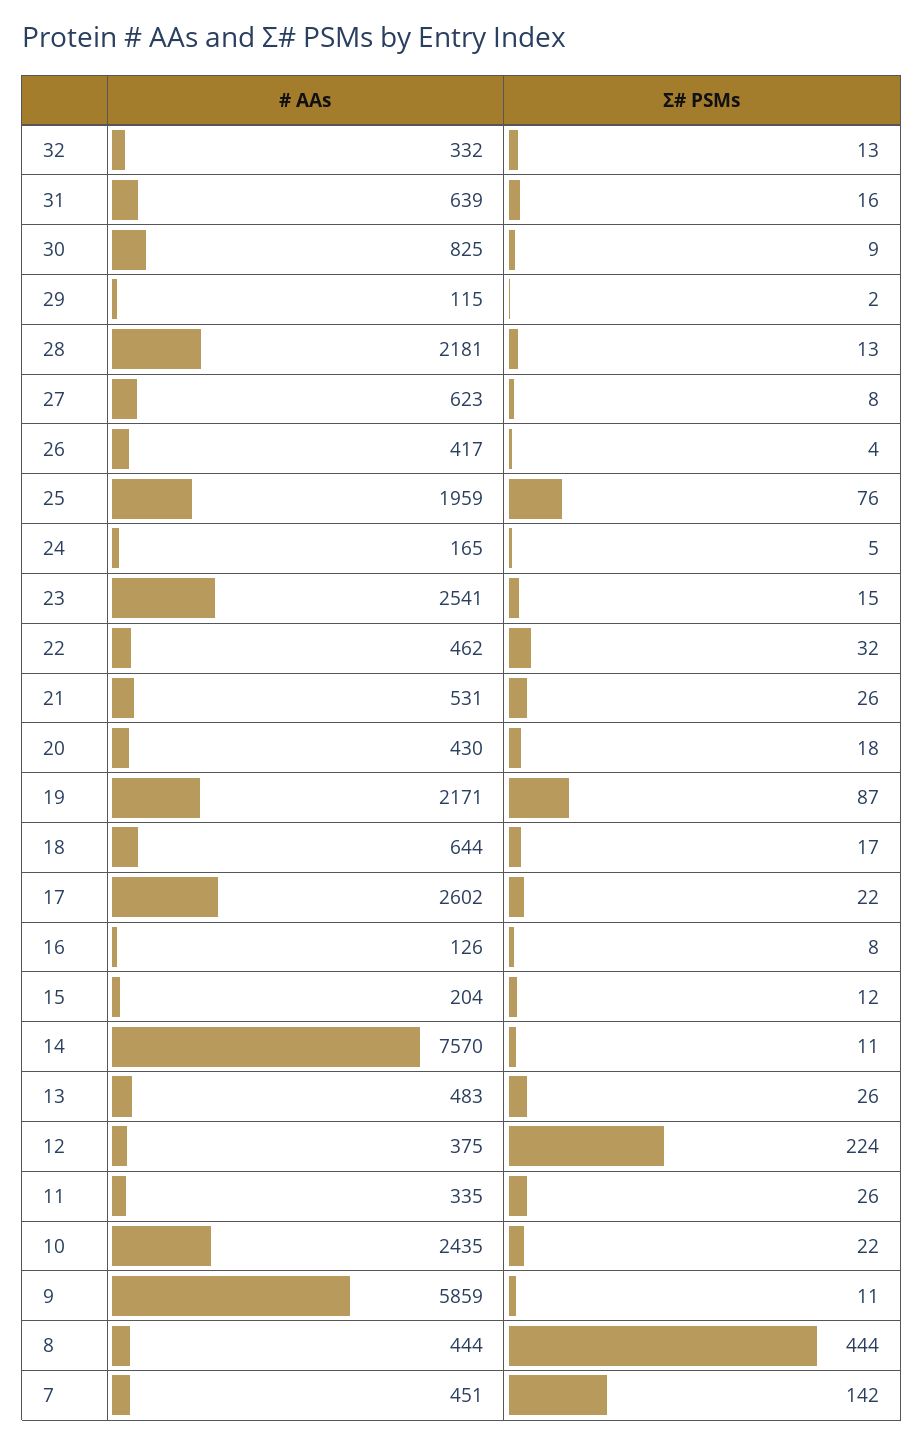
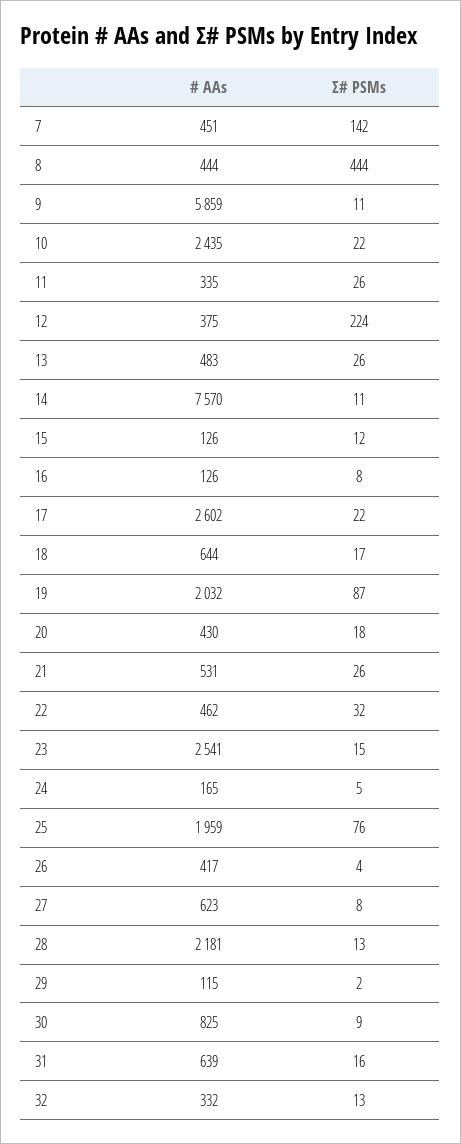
  {
    "# AAs": {
      "32": 332,
      "31": 639,
      "30": 825,
      "29": 115,
      "28": 2181,
      "27": 623,
      "26": 417,
      "25": 1959,
      "24": 165,
      "23": 2541,
      "22": 462,
      "21": 531,
      "20": 430,
-     "19": 2171,
+     "19": 2032,
      "18": 644,
      "17": 2602,
      "16": 126,
-     "15": 204,
+     "15": 126,
      "14": 7570,
      "13": 483,
      "12": 375,
      "11": 335,
      "10": 2435,
      "9": 5859,
      "8": 444,
      "7": 451
    },
    "Σ# PSMs": {
      "32": 13,
      "31": 16,
      "30": 9,
      "29": 2,
      "28": 13,
      "27": 8,
      "26": 4,
      "25": 76,
      "24": 5,
      "23": 15,
      "22": 32,
      "21": 26,
      "20": 18,
      "19": 87,
      "18": 17,
      "17": 22,
      "16": 8,
      "15": 12,
      "14": 11,
      "13": 26,
      "12": 224,
      "11": 26,
      "10": 22,
      "9": 11,
      "8": 444,
      "7": 142
    }
  }

